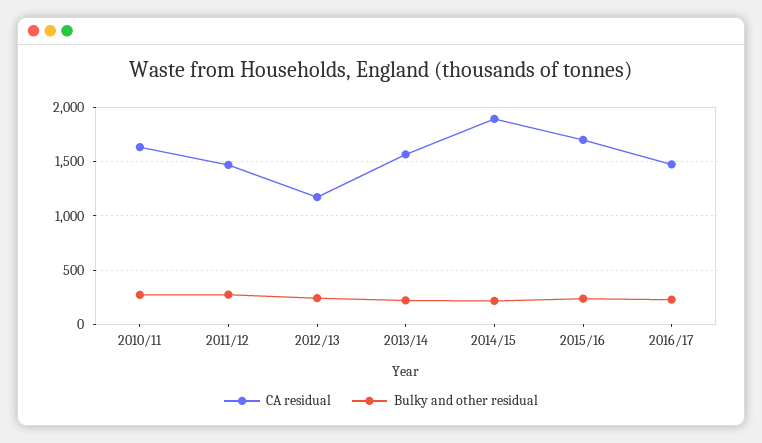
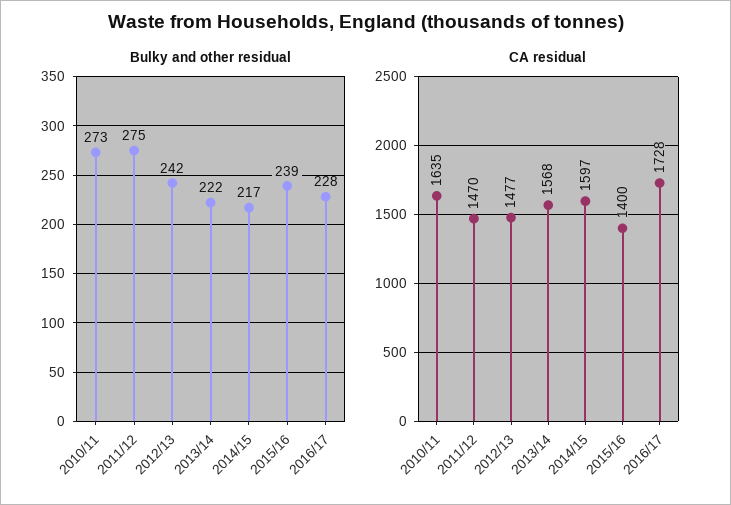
  {
    "CA residual": {
      "2010/11": 1635,
      "2011/12": 1470,
-     "2012/13": 1200,
+     "2012/13": 1477,
      "2013/14": 1568,
-     "2014/15": 1900,
+     "2014/15": 1597,
-     "2015/16": 1700,
+     "2015/16": 1400,
-     "2016/17": 1500
+     "2016/17": 1728
    },
    "Bulky and other residual": {
      "2010/11": 273,
      "2011/12": 275,
      "2012/13": 242,
      "2013/14": 222,
      "2014/15": 217,
      "2015/16": 239,
      "2016/17": 228
    }
  }

